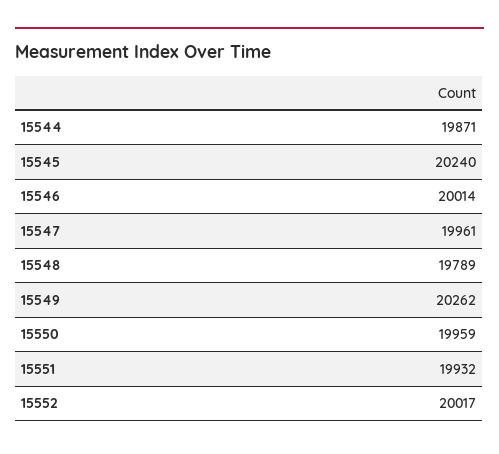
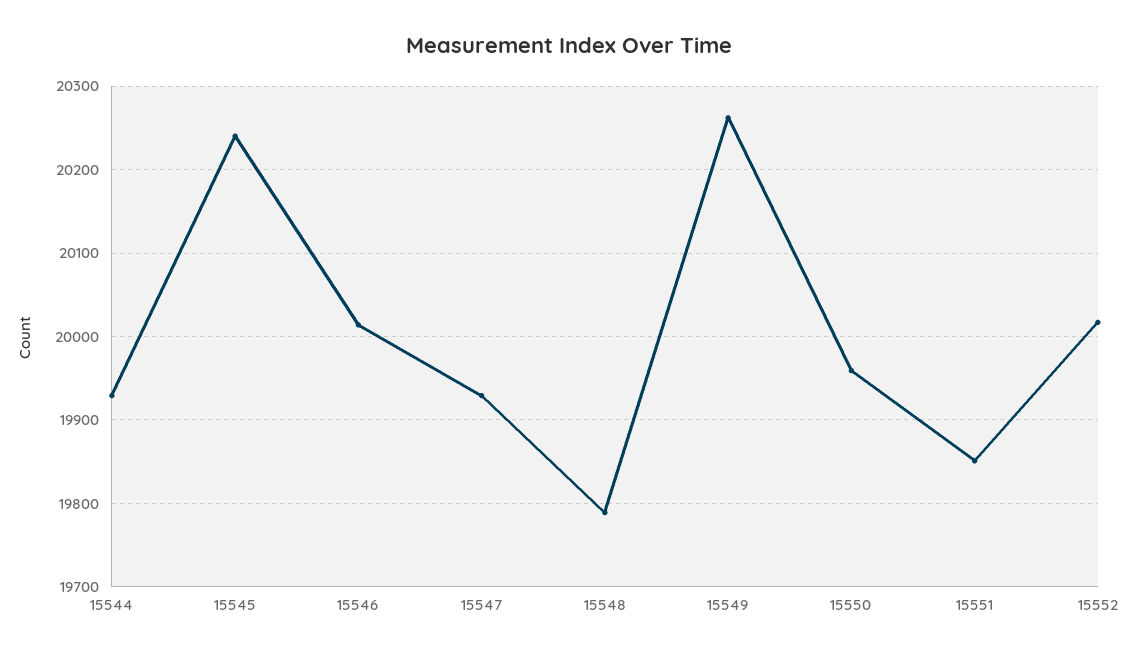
  {
-   "15544": 19871,
+   "15544": 19930,
    "15545": 20240,
    "15546": 20014,
-   "15547": 19961,
+   "15547": 19930,
    "15548": 19789,
    "15549": 20262,
    "15550": 19959,
-   "15551": 19932,
+   "15551": 19850,
    "15552": 20017
  }

